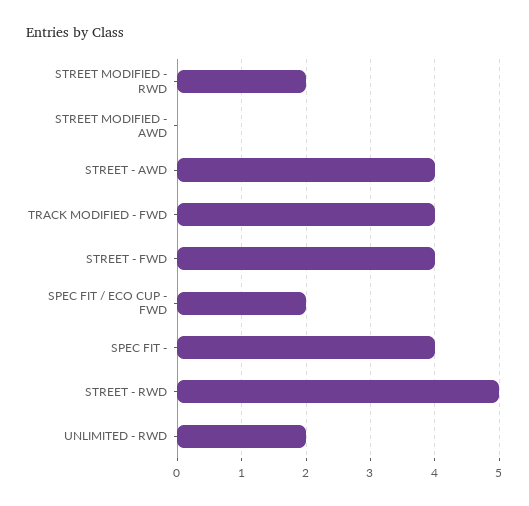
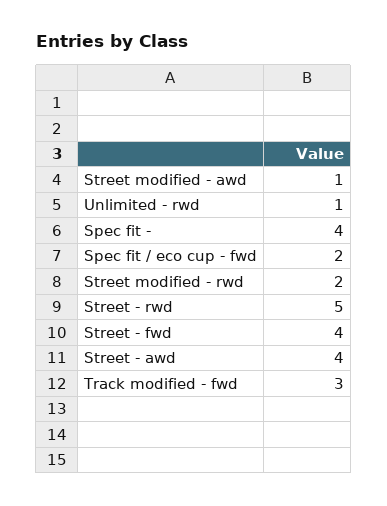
  {
    "STREET MODIFIED - RWD": 2,
-   "STREET MODIFIED - AWD": 0,
+   "STREET MODIFIED - AWD": 1,
    "STREET - AWD": 4,
-   "TRACK MODIFIED - FWD": 4,
+   "TRACK MODIFIED - FWD": 3,
    "STREET - FWD": 4,
    "SPEC FIT / ECO CUP - FWD": 2,
    "SPEC FIT -": 4,
    "STREET - RWD": 5,
-   "UNLIMITED - RWD": 2
+   "UNLIMITED - RWD": 1
  }

